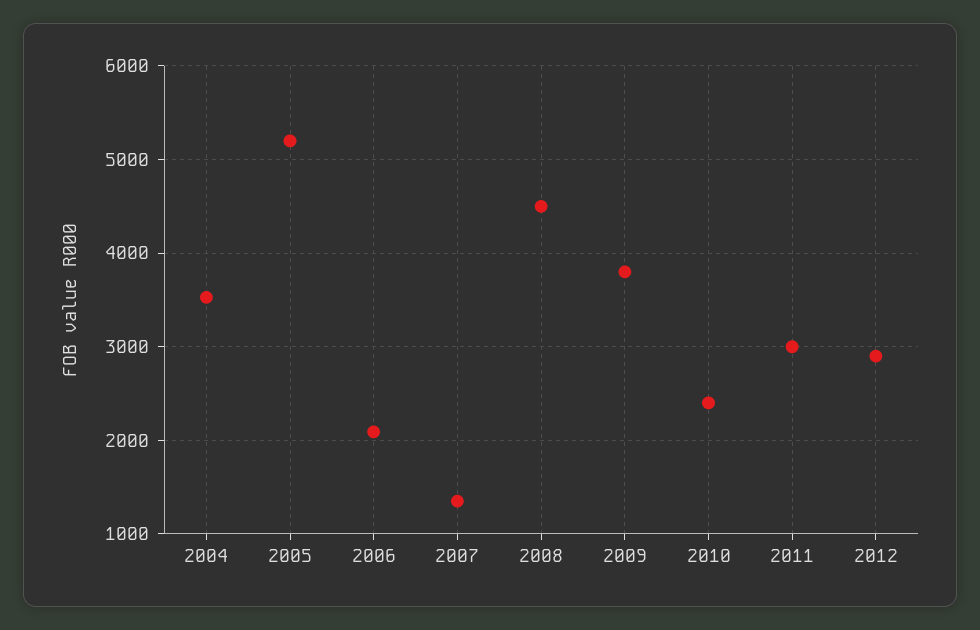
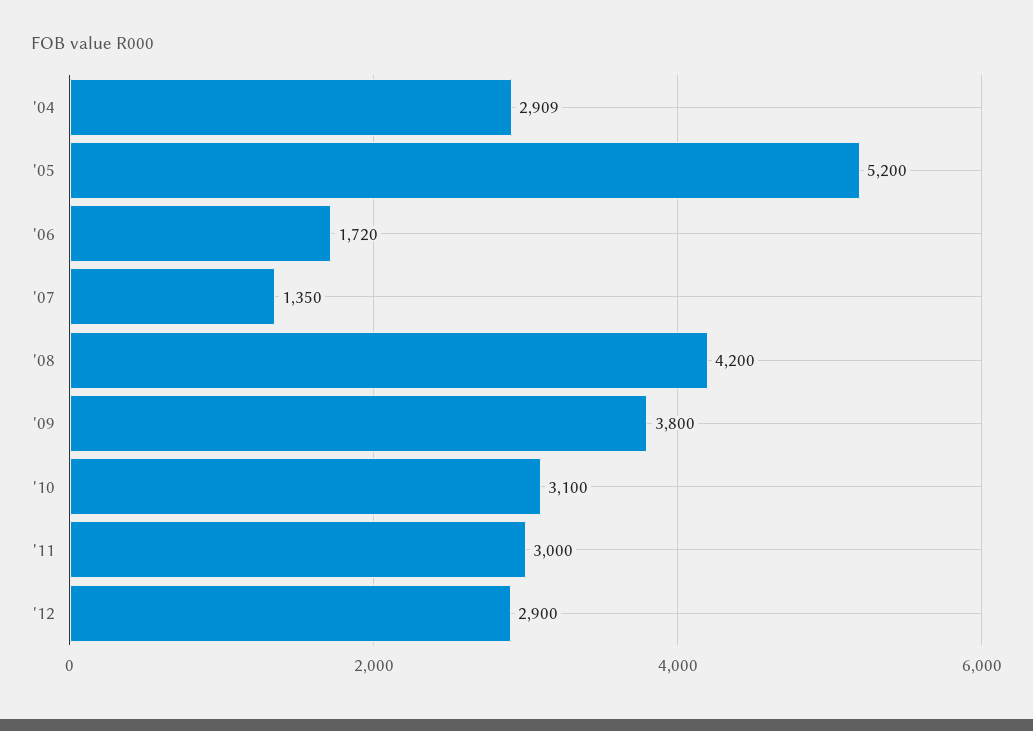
  {
-   "2004": 3500,
+   "2004": 2909,
    "2005": 5200,
-   "2006": 2100,
+   "2006": 1720,
    "2007": 1350,
-   "2008": 4500,
+   "2008": 4200,
    "2009": 3800,
-   "2010": 2400,
+   "2010": 3100,
    "2011": 3000,
    "2012": 2900
  }

